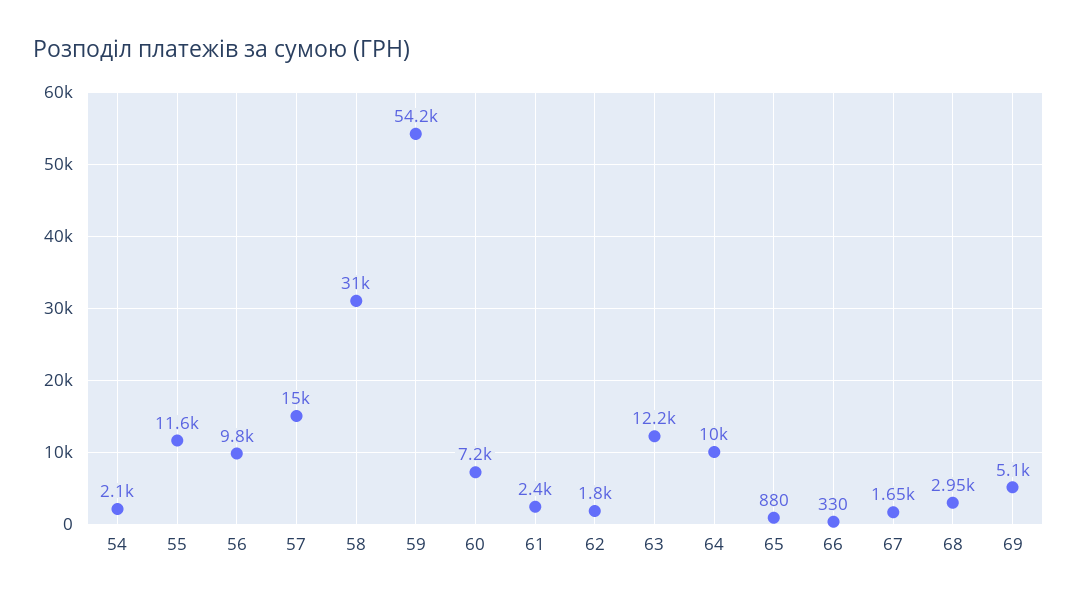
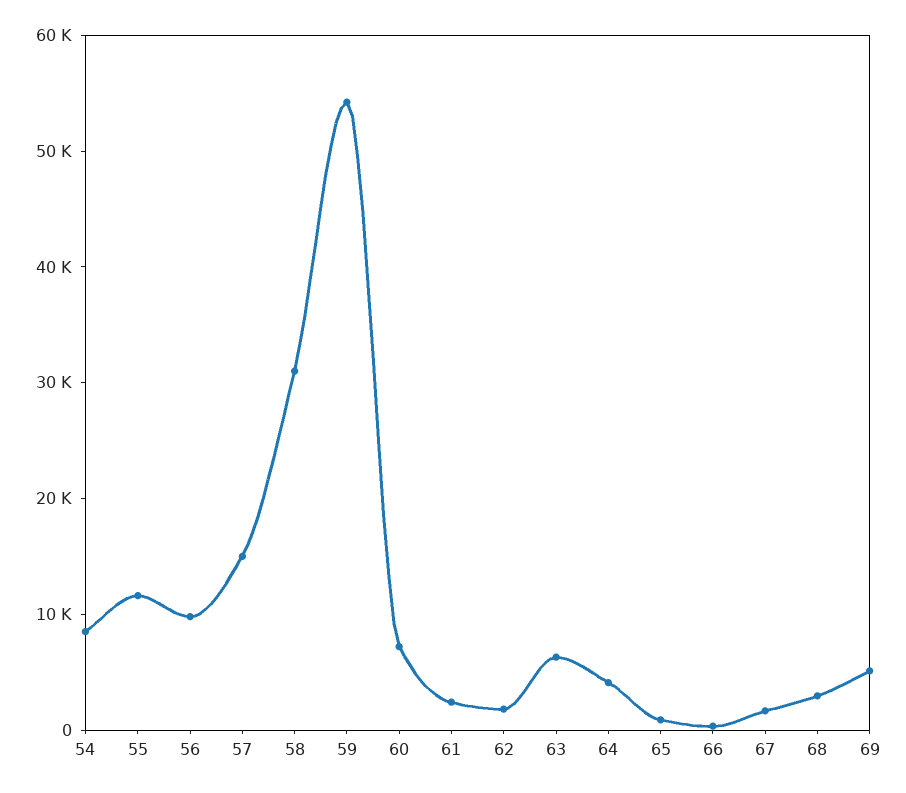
  {
-   "54": 2100,
+   "54": 8000,
    "55": 11600,
    "56": 9800,
    "57": 15000,
    "58": 31000,
    "59": 54200,
    "60": 7200,
    "61": 2400,
    "62": 1800,
-   "63": 12200,
+   "63": 6000,
-   "64": 10000,
+   "64": 4000,
    "65": 880,
    "66": 330,
    "67": 1650,
    "68": 2950,
    "69": 5100
  }

